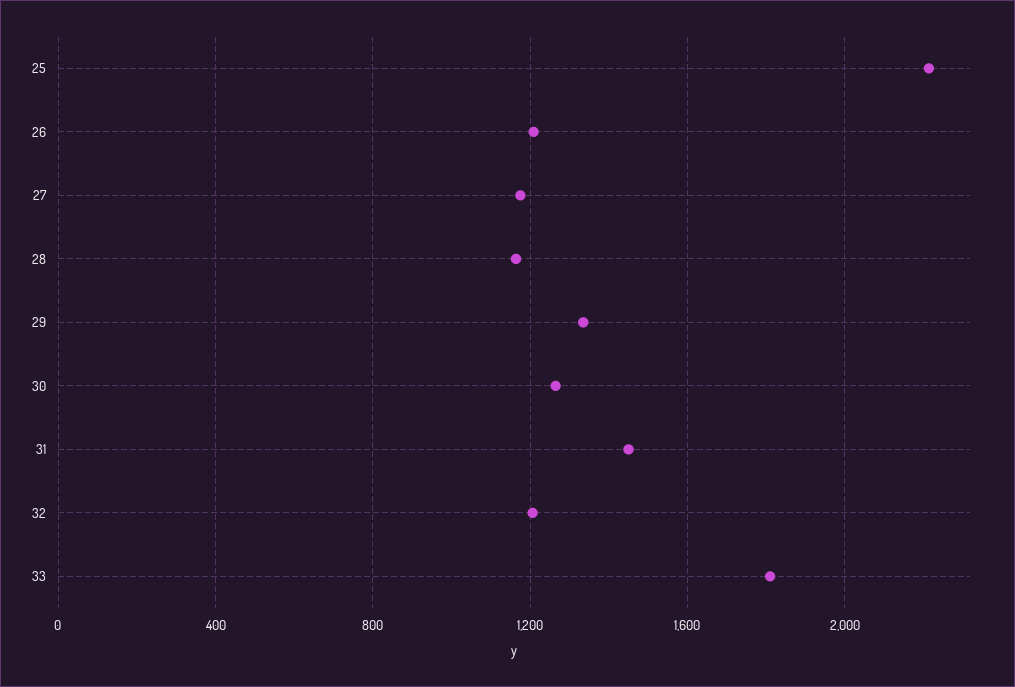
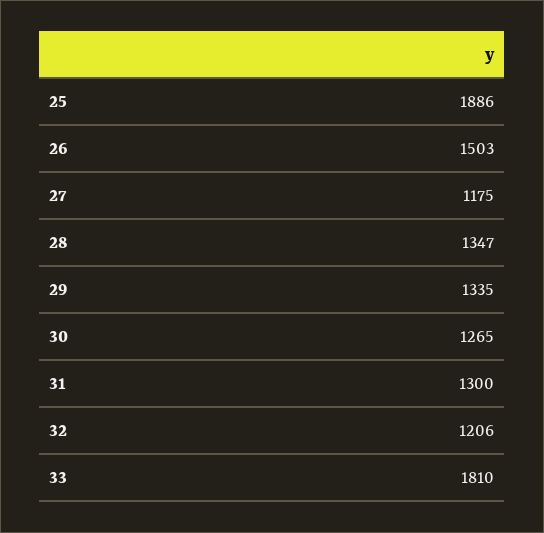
  {
-   "25": 2200,
+   "25": 1886,
-   "26": 1200,
+   "26": 1503,
    "27": 1175,
-   "28": 1150,
+   "28": 1347,
    "29": 1335,
    "30": 1265,
-   "31": 1450,
+   "31": 1300,
    "32": 1206,
    "33": 1810
  }

